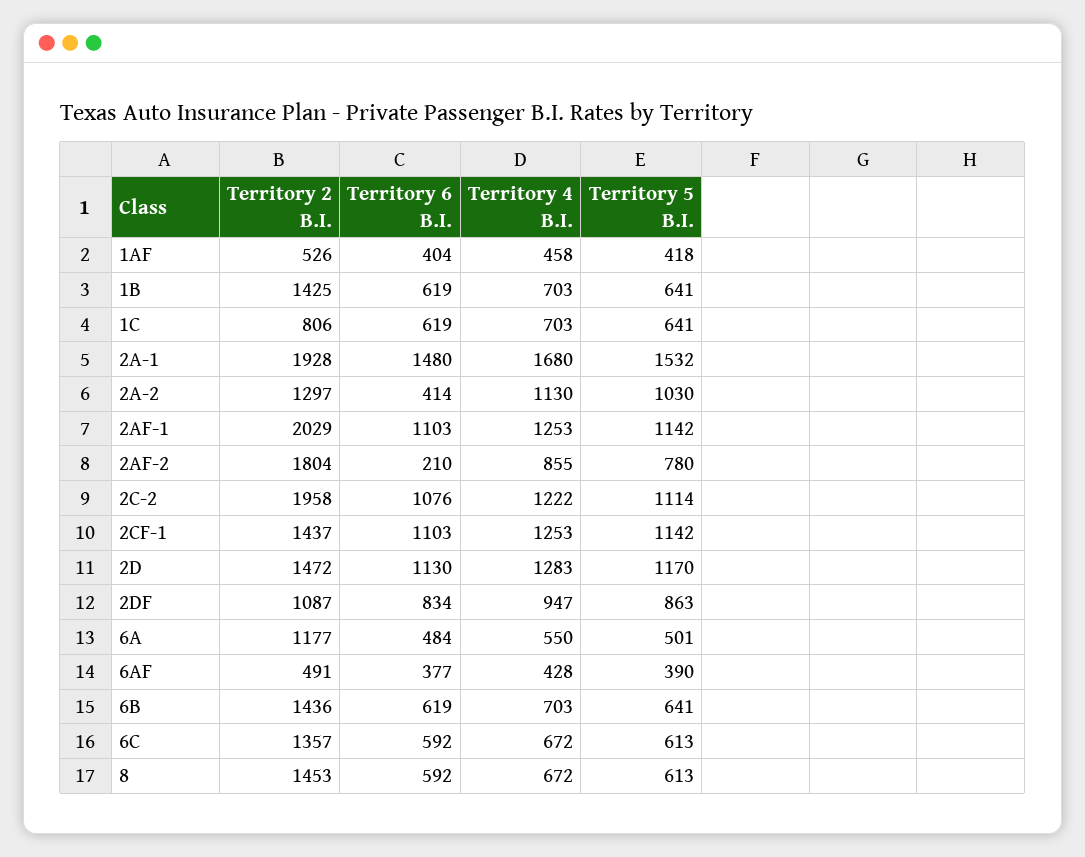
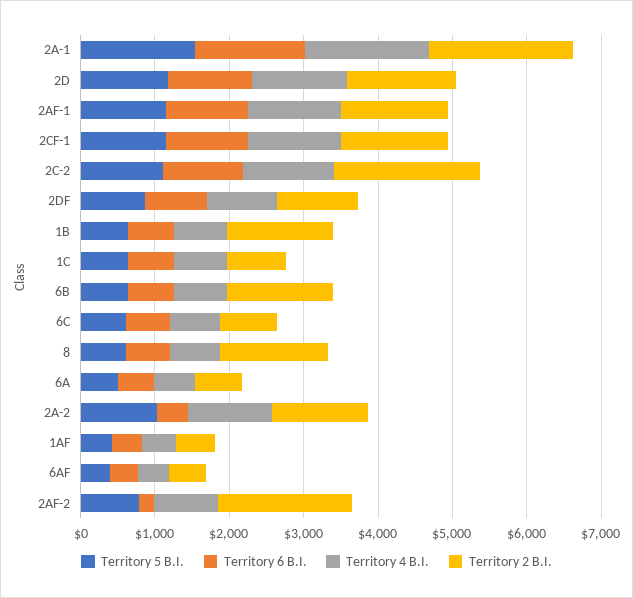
  {
    "Territory 2 B.I.": {
      "1AF": 526,
      "1B": 1425,
      "1C": 806,
      "2A-1": 1928,
      "2A-2": 1297,
-     "2AF-1": 2029,
+     "2AF-1": 1400,
      "2AF-2": 1804,
      "2C-2": 1958,
      "2CF-1": 1437,
      "2D": 1472,
      "2DF": 1087,
-     "6A": 1177,
+     "6A": 600,
      "6AF": 491,
      "6B": 1436,
-     "6C": 1357,
+     "6C": 800,
      "8": 1453
    },
    "Territory 6 B.I.": {
      "1AF": 404,
      "1B": 619,
      "1C": 619,
      "2A-1": 1480,
      "2A-2": 414,
      "2AF-1": 1103,
      "2AF-2": 210,
      "2C-2": 1076,
      "2CF-1": 1103,
      "2D": 1130,
      "2DF": 834,
      "6A": 484,
      "6AF": 377,
      "6B": 619,
      "6C": 592,
      "8": 592
    },
    "Territory 4 B.I.": {
      "1AF": 458,
      "1B": 703,
      "1C": 703,
      "2A-1": 1680,
      "2A-2": 1130,
      "2AF-1": 1253,
      "2AF-2": 855,
      "2C-2": 1222,
      "2CF-1": 1253,
      "2D": 1283,
      "2DF": 947,
      "6A": 550,
      "6AF": 428,
      "6B": 703,
      "6C": 672,
      "8": 672
    },
    "Territory 5 B.I.": {
      "1AF": 418,
      "1B": 641,
      "1C": 641,
      "2A-1": 1532,
      "2A-2": 1030,
      "2AF-1": 1142,
      "2AF-2": 780,
      "2C-2": 1114,
      "2CF-1": 1142,
      "2D": 1170,
      "2DF": 863,
      "6A": 501,
      "6AF": 390,
      "6B": 641,
      "6C": 613,
      "8": 613
    }
  }

